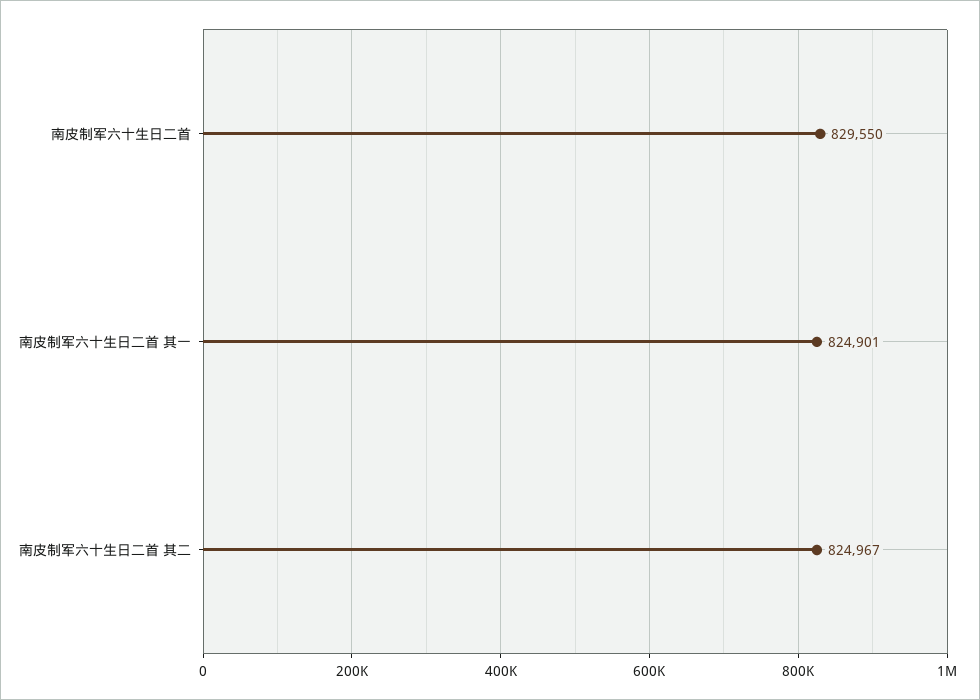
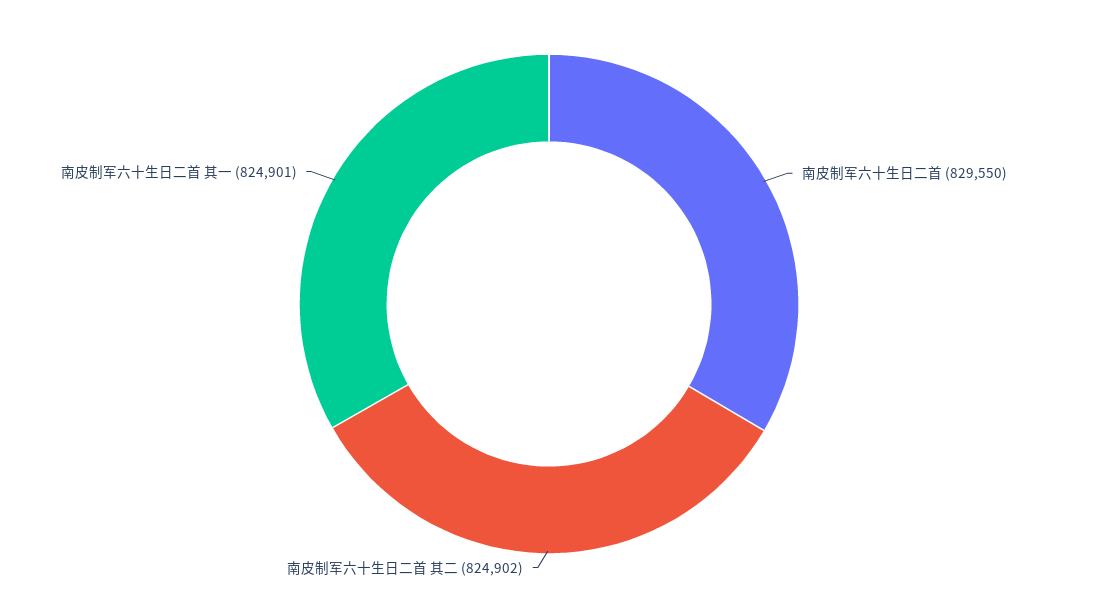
  {
    "南皮制军六十生日二首": 829550,
    "南皮制军六十生日二首 其一": 824901,
-   "南皮制军六十生日二首 其二": 824967
+   "南皮制军六十生日二首 其二": 824902
  }

